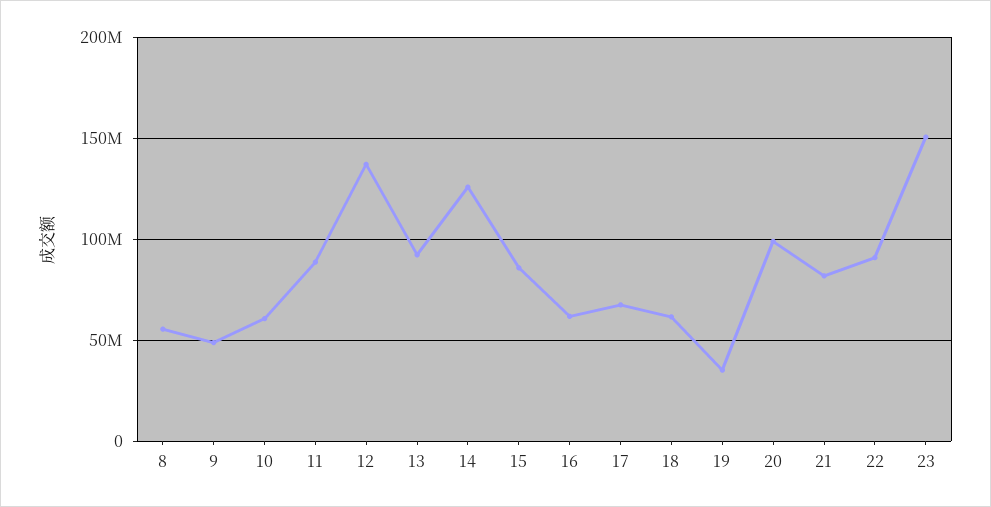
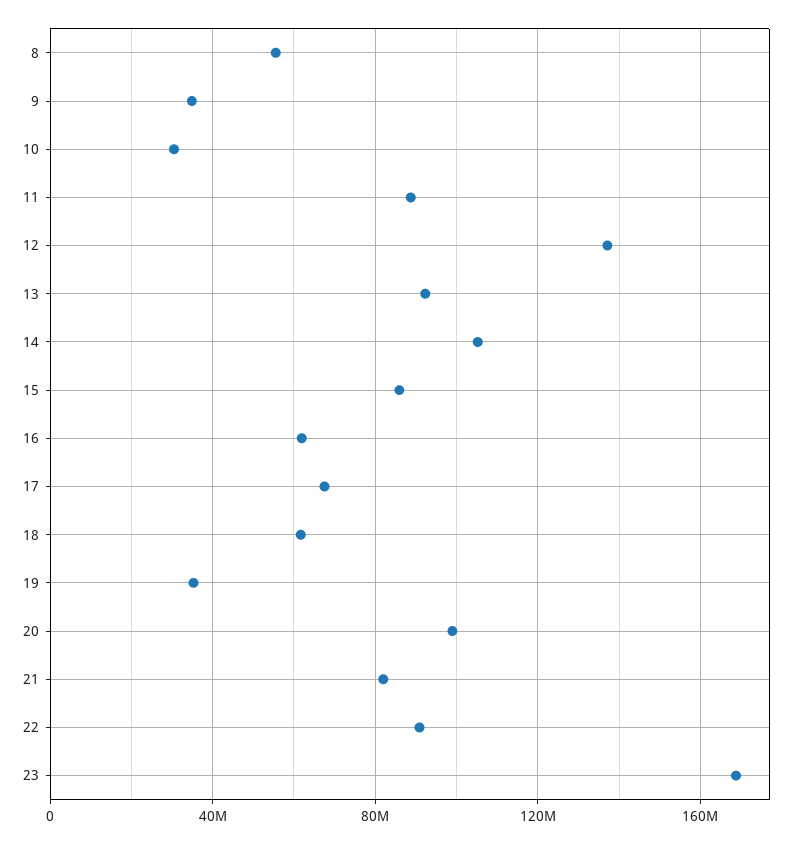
  {
    "8": 55000000,
-   "9": 50000000,
+   "9": 35000000,
-   "10": 60000000,
+   "10": 30000000,
    "11": 90000000,
    "12": 135000000,
    "13": 90000000,
-   "14": 125000000,
+   "14": 105000000,
    "15": 85000000,
    "16": 60000000,
    "17": 70000000,
    "18": 60000000,
    "19": 35000000,
    "20": 100000000,
    "21": 80000000,
    "22": 90000000,
-   "23": 150000000
+   "23": 170000000
  }

